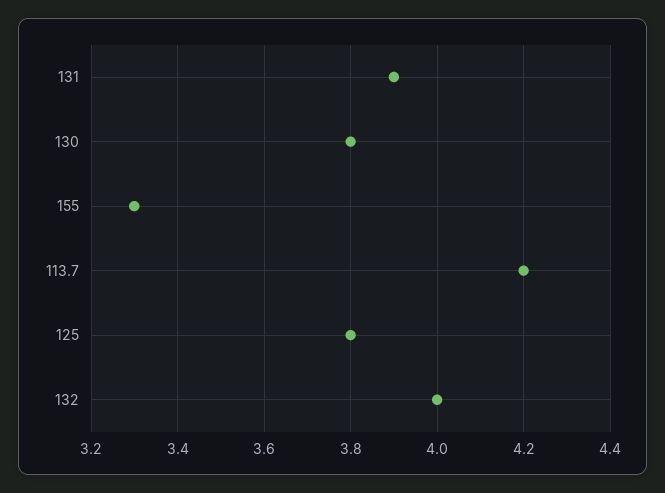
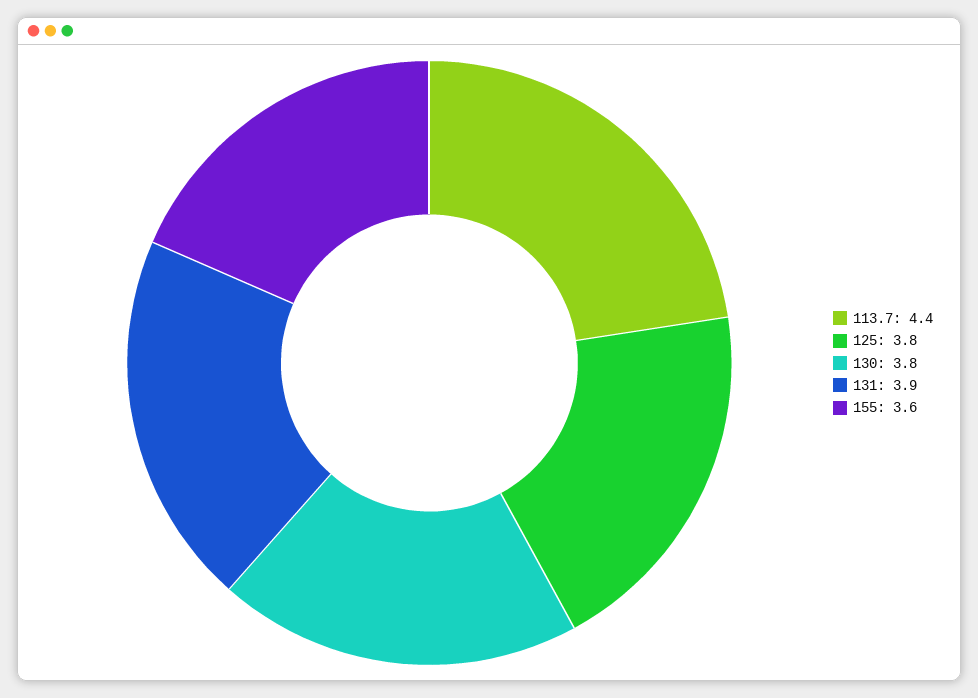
  {
    "131": 3.9,
    "130": 3.8,
-   "155": 3.3,
+   "155": 3.6,
-   "113.7": 4.2,
+   "113.7": 4.4,
-   "125": 3.8,
+   "125": 3.8
-   "132": 4
  }

